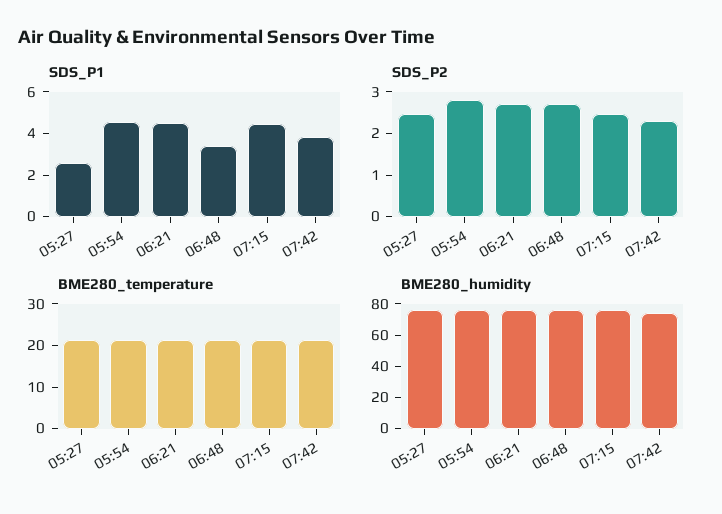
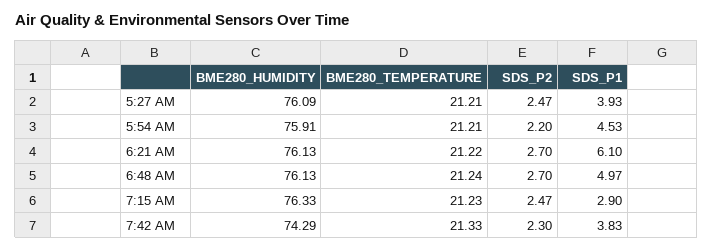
  {
    "SDS_P1": {
-     "05:27": 2.5,
+     "05:27": 3.93,
      "05:54": 4.53,
-     "06:21": 4.5,
+     "06:21": 6.1,
-     "06:48": 3.5,
+     "06:48": 4.97,
-     "07:15": 4.5,
+     "07:15": 2.9,
      "07:42": 3.83
    },
    "SDS_P2": {
      "05:27": 2.47,
-     "05:54": 2.8,
+     "05:54": 2.2,
      "06:21": 2.7,
      "06:48": 2.7,
      "07:15": 2.47,
      "07:42": 2.3
    },
    "BME280_temperature": {
      "05:27": 21.21,
      "05:54": 21.21,
      "06:21": 21.22,
      "06:48": 21.24,
      "07:15": 21.23,
      "07:42": 21.33
    },
    "BME280_humidity": {
      "05:27": 76.09,
      "05:54": 75.91,
      "06:21": 76.13,
      "06:48": 76.13,
      "07:15": 76.33,
      "07:42": 74.29
    }
  }

